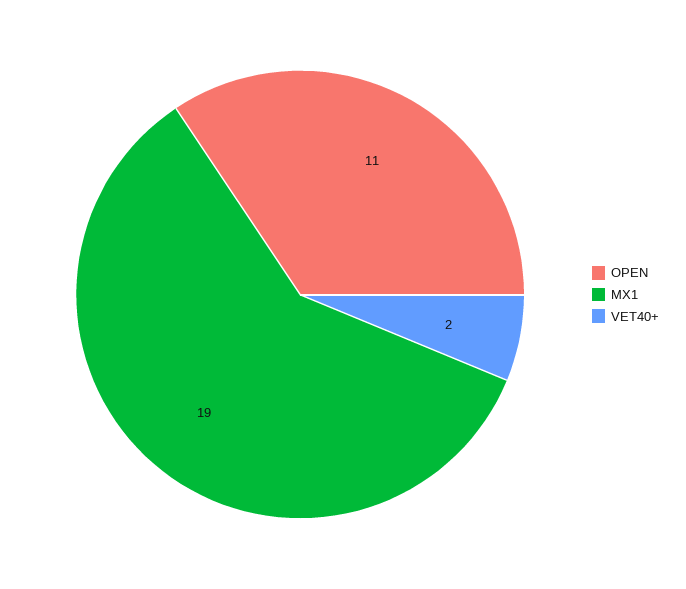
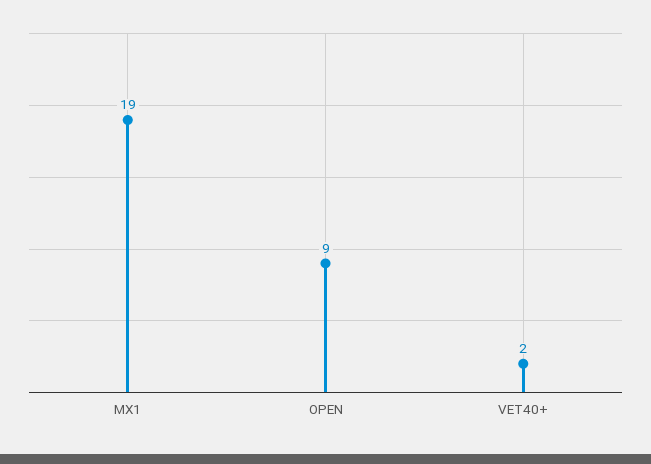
  {
-   "OPEN": 11,
+   "OPEN": 9,
    "MX1": 19,
    "VET40+": 2
  }

